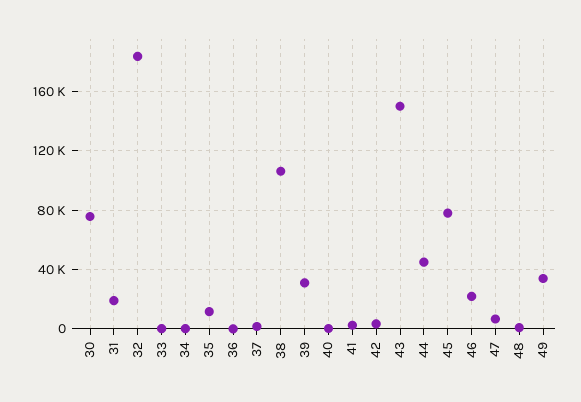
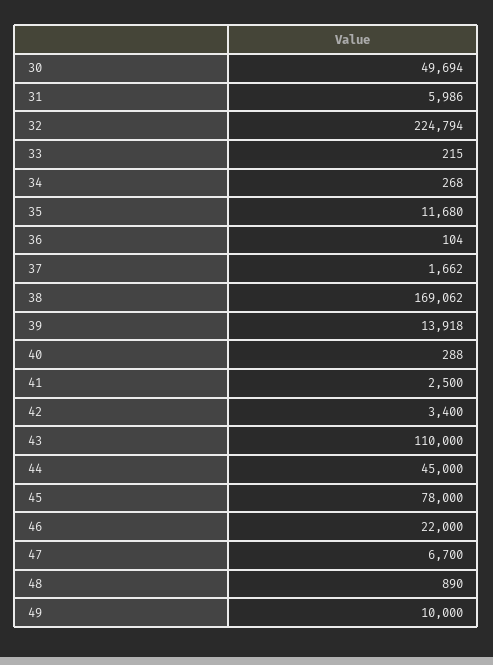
  {
-   "30": 75000,
+   "30": 49694,
-   "31": 20000,
+   "31": 5986,
-   "32": 185000,
+   "32": 224794,
    "33": 215,
    "34": 268,
    "35": 11680,
    "36": 104,
    "37": 1662,
-   "38": 105000,
+   "38": 169062,
-   "39": 30000,
+   "39": 13918,
    "40": 288,
    "41": 2500,
    "42": 3400,
-   "43": 150000,
+   "43": 110000,
    "44": 45000,
    "45": 78000,
    "46": 22000,
    "47": 6700,
    "48": 890,
-   "49": 35000
+   "49": 10000
  }

